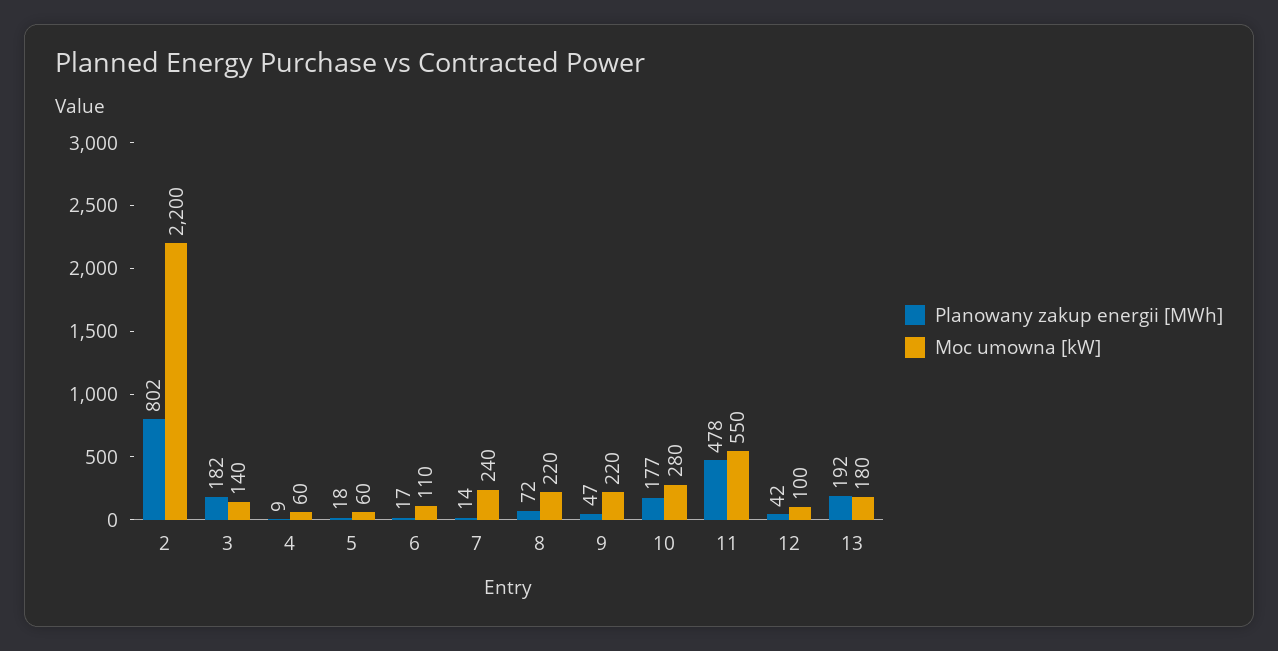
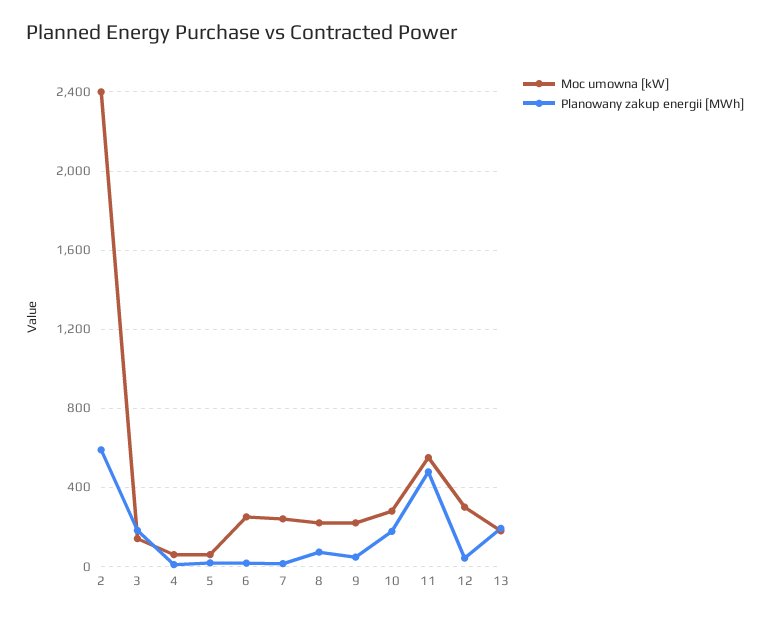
  {
    "Planowany zakup energii [MWh]": {
-     "2": 802,
+     "2": 600,
      "3": 182,
      "4": 9,
      "5": 18,
      "6": 17,
      "7": 14,
      "8": 72,
      "9": 47,
      "10": 177,
      "11": 478,
      "12": 42,
      "13": 192
    },
    "Moc umowna [kW]": {
-     "2": 2200,
+     "2": 2400,
      "3": 140,
      "4": 60,
      "5": 60,
-     "6": 110,
+     "6": 250,
      "7": 240,
      "8": 220,
      "9": 220,
      "10": 280,
      "11": 550,
-     "12": 100,
+     "12": 300,
      "13": 180
    }
  }

